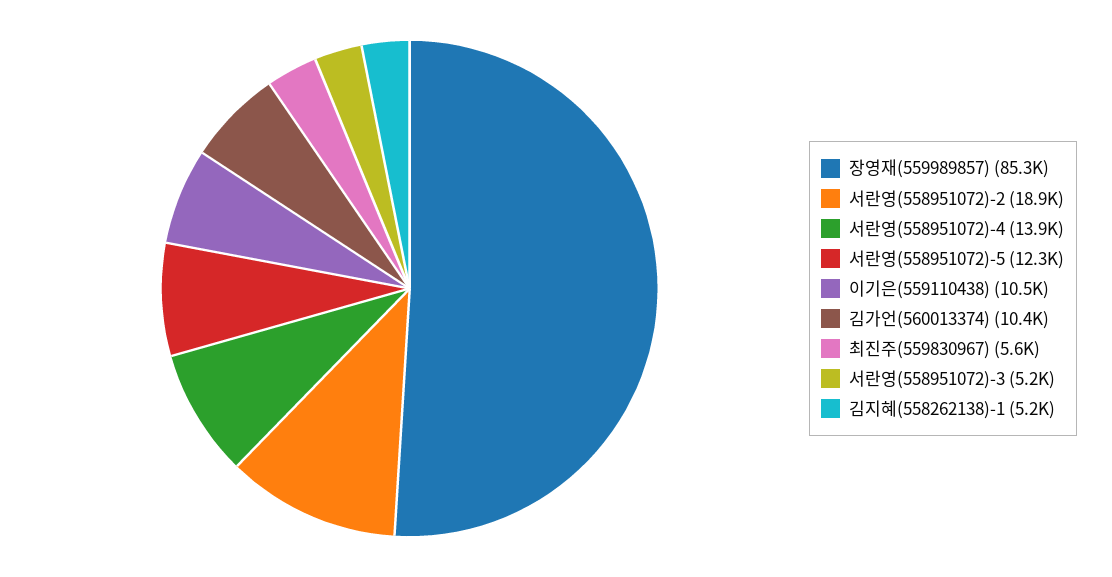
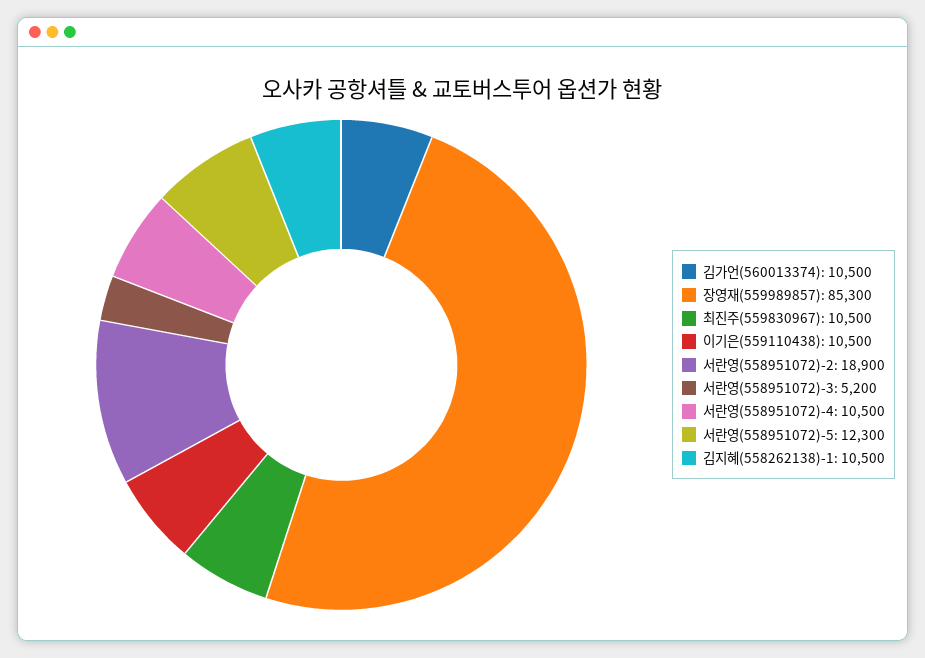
  {
    "장영재(559989857)": 85300,
    "서란영(558951072)-2": 18900,
-   "서란영(558951072)-4": 13900,
+   "서란영(558951072)-4": 10500,
    "서란영(558951072)-5": 12300,
    "이기은(559110438)": 10500,
-   "김가언(560013374)": 10400,
+   "김가언(560013374)": 10500,
-   "최진주(559830967)": 5600,
+   "최진주(559830967)": 10500,
    "서란영(558951072)-3": 5200,
-   "김지혜(558262138)-1": 5200
+   "김지혜(558262138)-1": 10500
  }

